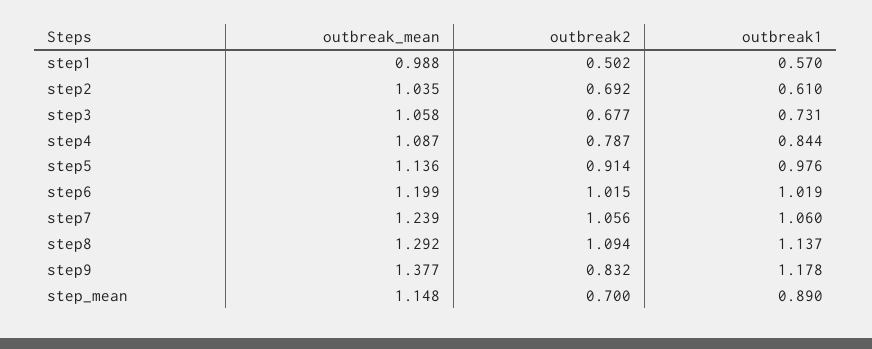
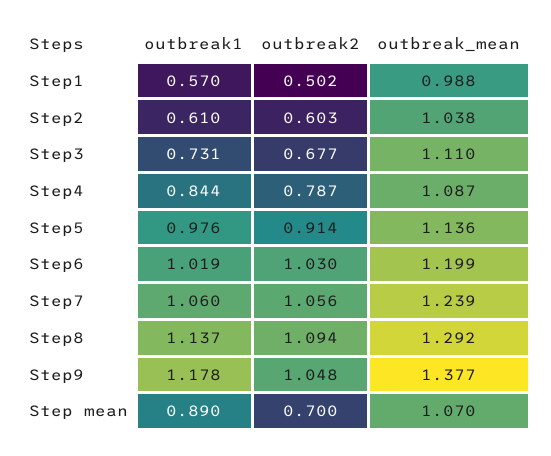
  {
    "outbreak_mean": {
      "step1": 0.988,
-     "step2": 1.035,
+     "step2": 1.038,
-     "step3": 1.058,
+     "step3": 1.11,
      "step4": 1.087,
      "step5": 1.136,
      "step6": 1.199,
      "step7": 1.239,
      "step8": 1.292,
      "step9": 1.377,
-     "step_mean": 1.148
+     "step_mean": 1.07
    },
    "outbreak2": {
      "step1": 0.502,
-     "step2": 0.692,
+     "step2": 0.603,
      "step3": 0.677,
      "step4": 0.787,
      "step5": 0.914,
-     "step6": 1.015,
+     "step6": 1.03,
      "step7": 1.056,
      "step8": 1.094,
-     "step9": 0.832,
+     "step9": 1.048,
      "step_mean": 0.7
    },
    "outbreak1": {
      "step1": 0.57,
      "step2": 0.61,
      "step3": 0.731,
      "step4": 0.844,
      "step5": 0.976,
      "step6": 1.019,
      "step7": 1.06,
      "step8": 1.137,
      "step9": 1.178,
      "step_mean": 0.89
    }
  }

